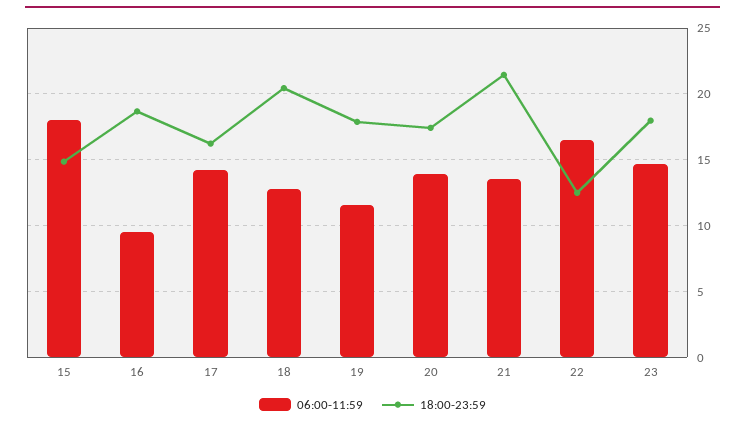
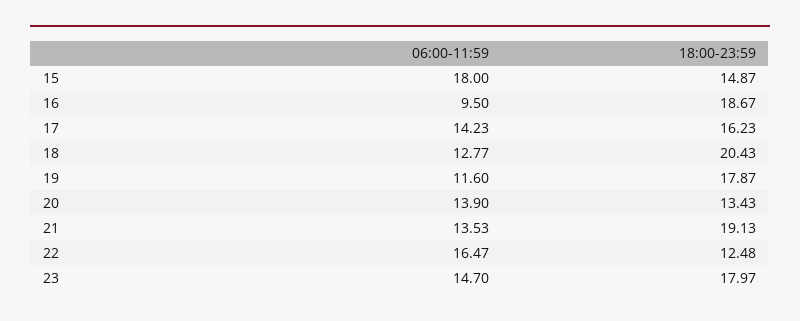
  {
    "06:00-11:59": {
      "15": 18,
      "16": 9.5,
      "17": 14.23,
      "18": 12.77,
      "19": 11.6,
      "20": 13.9,
      "21": 13.53,
      "22": 16.47,
      "23": 14.7
    },
    "18:00-23:59": {
      "15": 14.87,
      "16": 18.67,
      "17": 16.23,
      "18": 20.43,
      "19": 17.87,
-     "20": 17.5,
+     "20": 13.43,
-     "21": 21.5,
+     "21": 19.13,
      "22": 12.48,
      "23": 17.97
    }
  }

